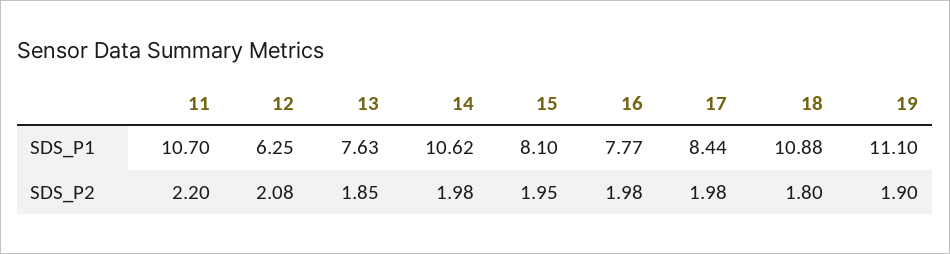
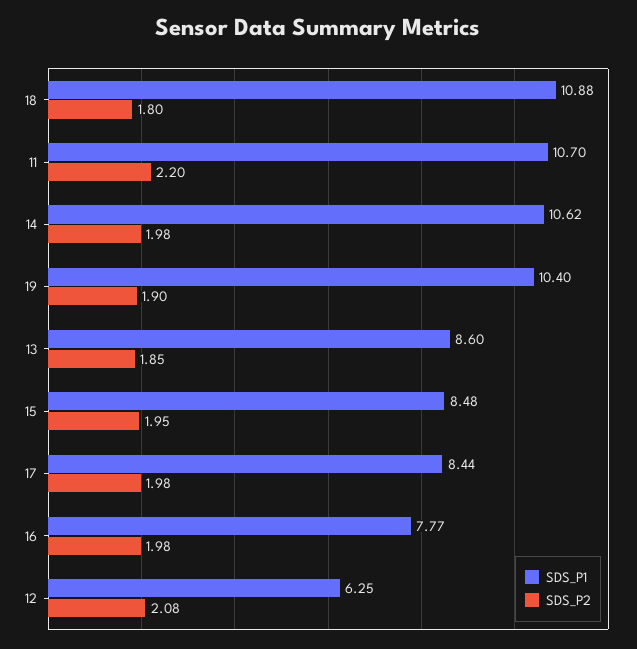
  {
    "SDS_P1": {
      "11": 10.7,
      "12": 6.25,
-     "13": 7.63,
+     "13": 8.6,
      "14": 10.62,
-     "15": 8.1,
+     "15": 8.48,
      "16": 7.77,
      "17": 8.44,
      "18": 10.88,
-     "19": 11.1
+     "19": 10.4
    },
    "SDS_P2": {
      "11": 2.2,
      "12": 2.08,
      "13": 1.85,
      "14": 1.98,
      "15": 1.95,
      "16": 1.98,
      "17": 1.98,
      "18": 1.8,
      "19": 1.9
    }
  }

